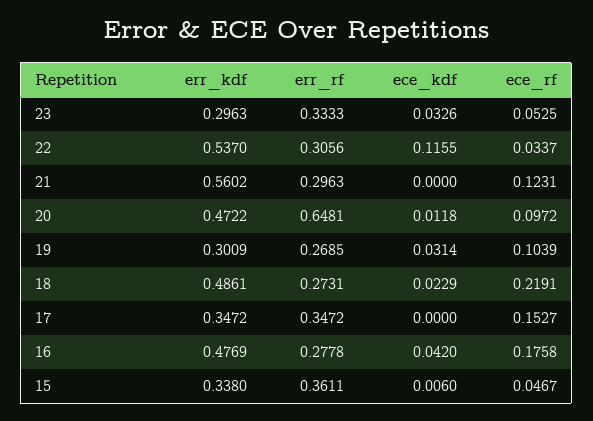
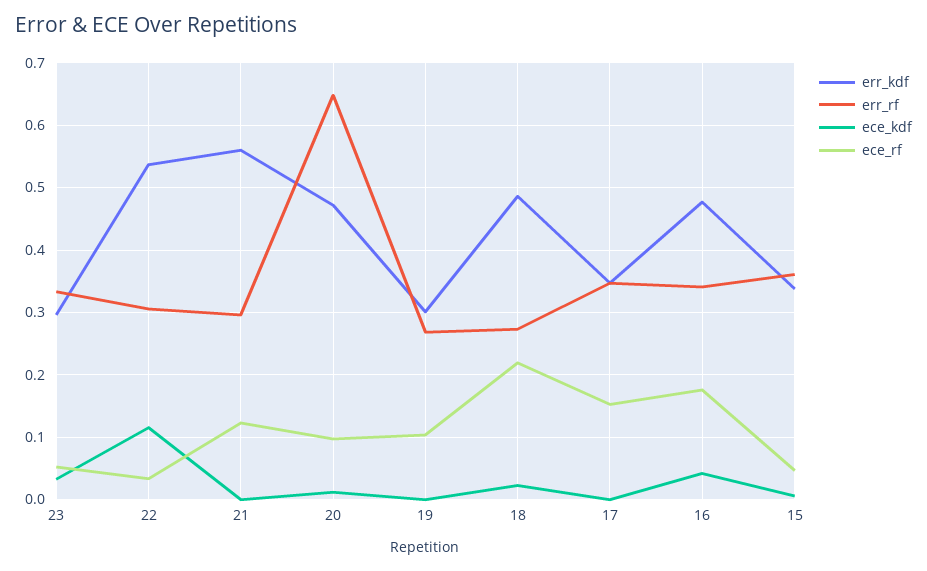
  {
    "err_kdf": {
      "23": 0.2963,
      "22": 0.537,
      "21": 0.5602,
      "20": 0.4722,
      "19": 0.3009,
      "18": 0.4861,
      "17": 0.3472,
      "16": 0.4769,
      "15": 0.338
    },
    "err_rf": {
      "23": 0.3333,
      "22": 0.3056,
      "21": 0.2963,
      "20": 0.6481,
      "19": 0.2685,
      "18": 0.2731,
      "17": 0.3472,
-     "16": 0.2778,
+     "16": 0.34,
      "15": 0.3611
    },
    "ece_kdf": {
      "23": 0.0326,
      "22": 0.1155,
      "21": 0,
      "20": 0.0118,
-     "19": 0.0314,
+     "19": 0,
      "18": 0.0229,
      "17": 0,
      "16": 0.042,
      "15": 0.006
    },
    "ece_rf": {
      "23": 0.0525,
      "22": 0.0337,
      "21": 0.1231,
      "20": 0.0972,
      "19": 0.1039,
      "18": 0.2191,
      "17": 0.1527,
      "16": 0.1758,
      "15": 0.0467
    }
  }

